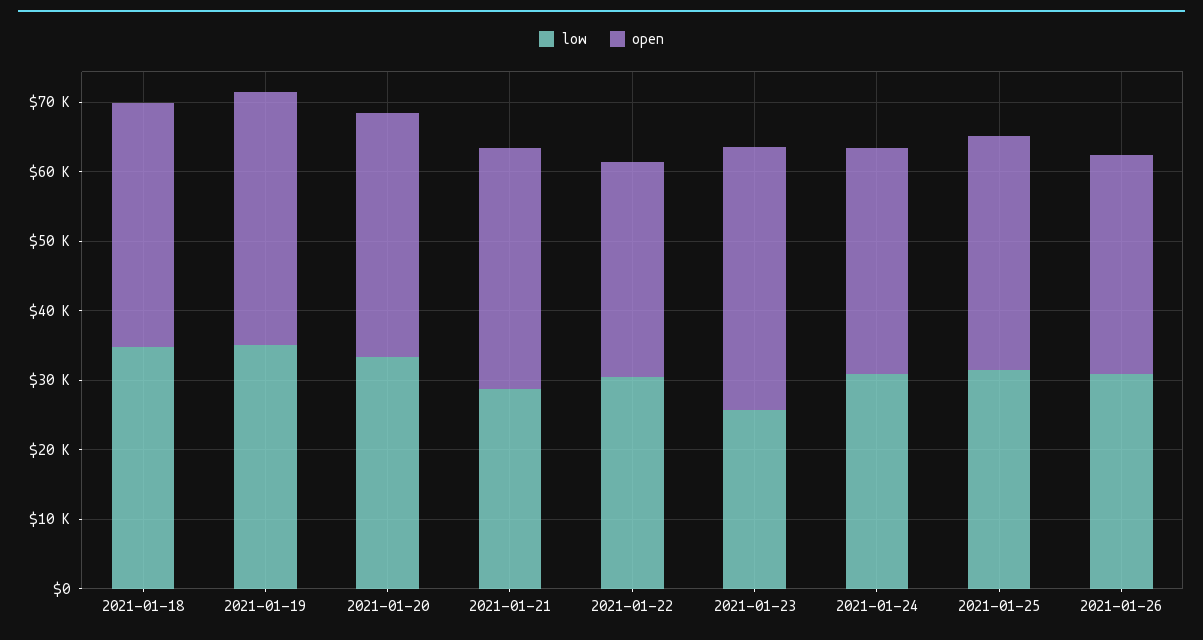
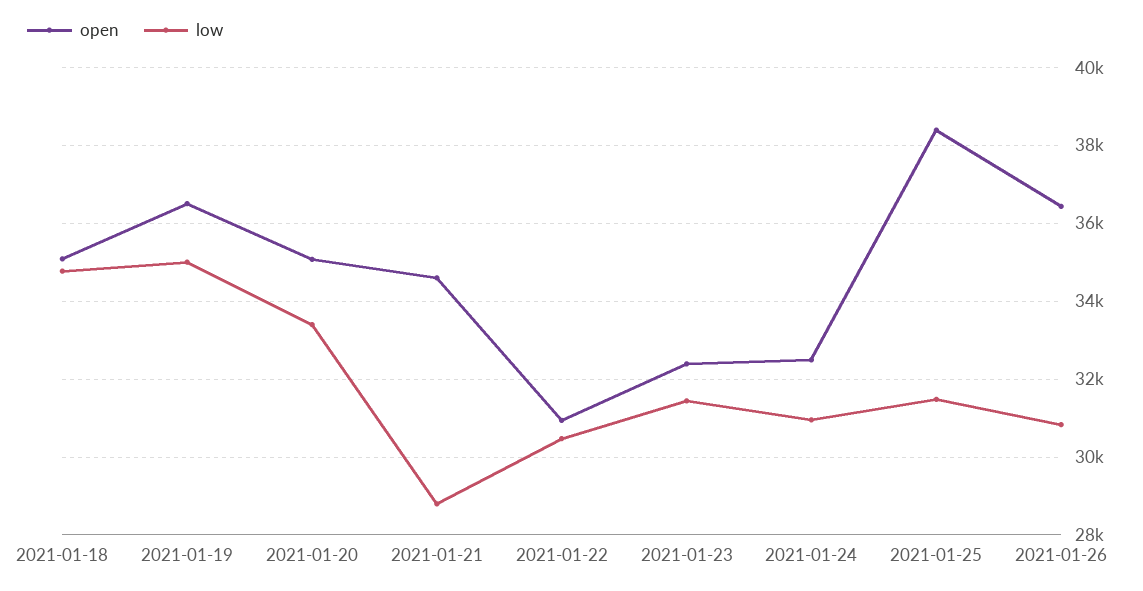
  {
    "low": {
      "2021-01-18": 34800,
      "2021-01-19": 35000,
      "2021-01-20": 33400,
      "2021-01-21": 28800,
      "2021-01-22": 30400,
-     "2021-01-23": 26000,
+     "2021-01-23": 31400,
      "2021-01-24": 31000,
      "2021-01-25": 31400,
      "2021-01-26": 30800
    },
    "open": {
      "2021-01-18": 35000,
      "2021-01-19": 36600,
      "2021-01-20": 35000,
      "2021-01-21": 34600,
      "2021-01-22": 31000,
-     "2021-01-23": 38000,
+     "2021-01-23": 32400,
      "2021-01-24": 32600,
-     "2021-01-25": 34000,
+     "2021-01-25": 38400,
-     "2021-01-26": 32000
+     "2021-01-26": 36400
    }
  }

